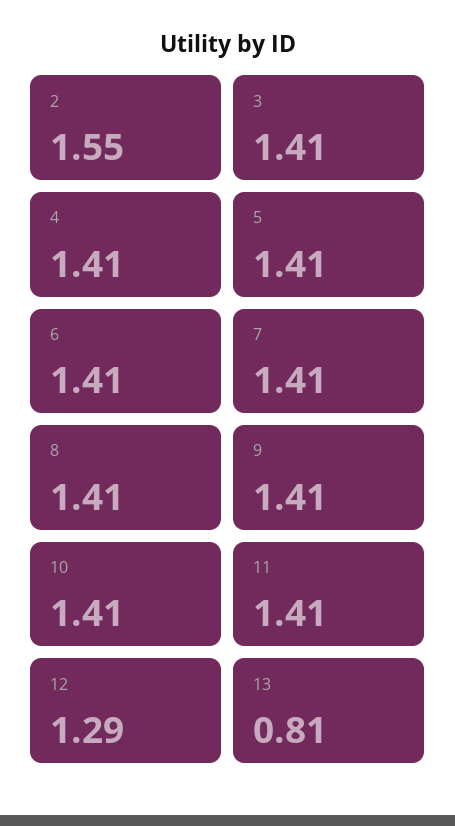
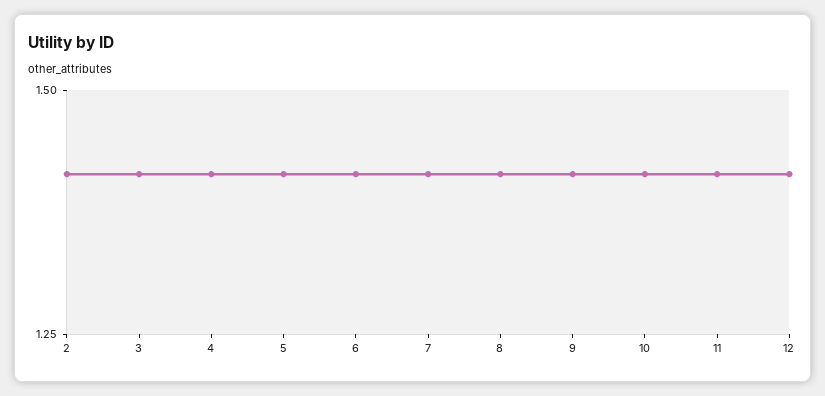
  {
-   "2": 1.55,
+   "2": 1.4,
    "3": 1.41,
    "4": 1.41,
    "5": 1.41,
    "6": 1.41,
    "7": 1.41,
    "8": 1.41,
    "9": 1.41,
    "10": 1.41,
    "11": 1.41,
-   "12": 1.29,
+   "12": 1.4
-   "13": 0.81
  }

